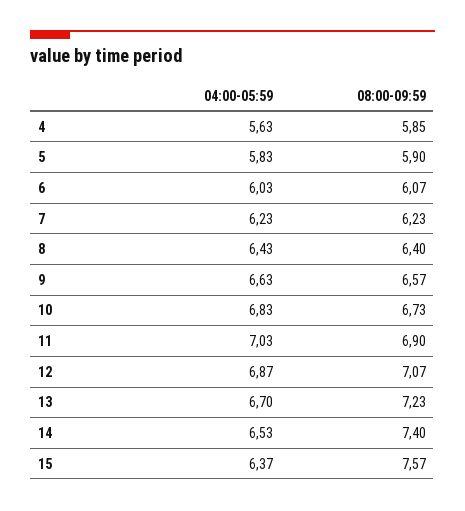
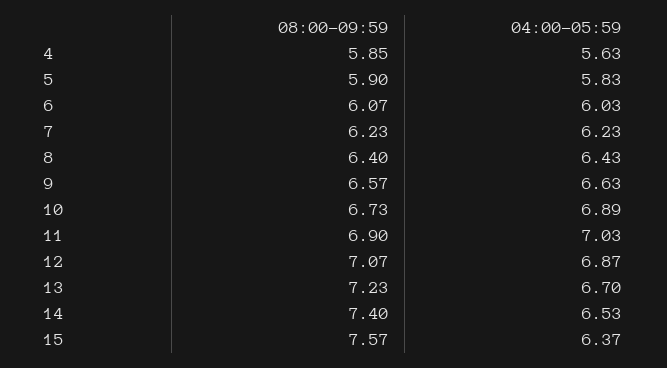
  {
    "04:00-05:59": {
      "4": 5.63,
      "5": 5.83,
      "6": 6.03,
      "7": 6.23,
      "8": 6.43,
      "9": 6.63,
-     "10": 6.83,
+     "10": 6.89,
      "11": 7.03,
      "12": 6.87,
      "13": 6.7,
      "14": 6.53,
      "15": 6.37
    },
    "08:00-09:59": {
      "4": 5.85,
      "5": 5.9,
      "6": 6.07,
      "7": 6.23,
      "8": 6.4,
      "9": 6.57,
      "10": 6.73,
      "11": 6.9,
      "12": 7.07,
      "13": 7.23,
      "14": 7.4,
      "15": 7.57
    }
  }

